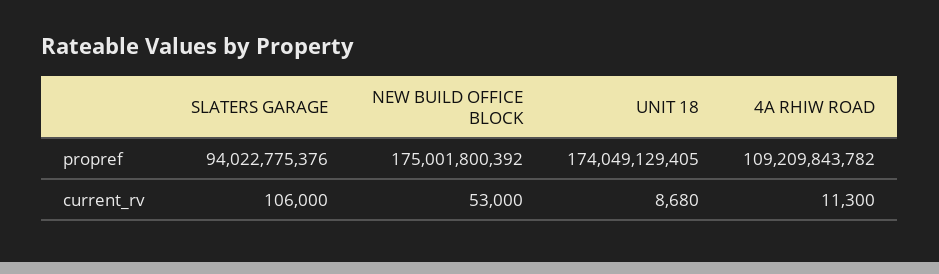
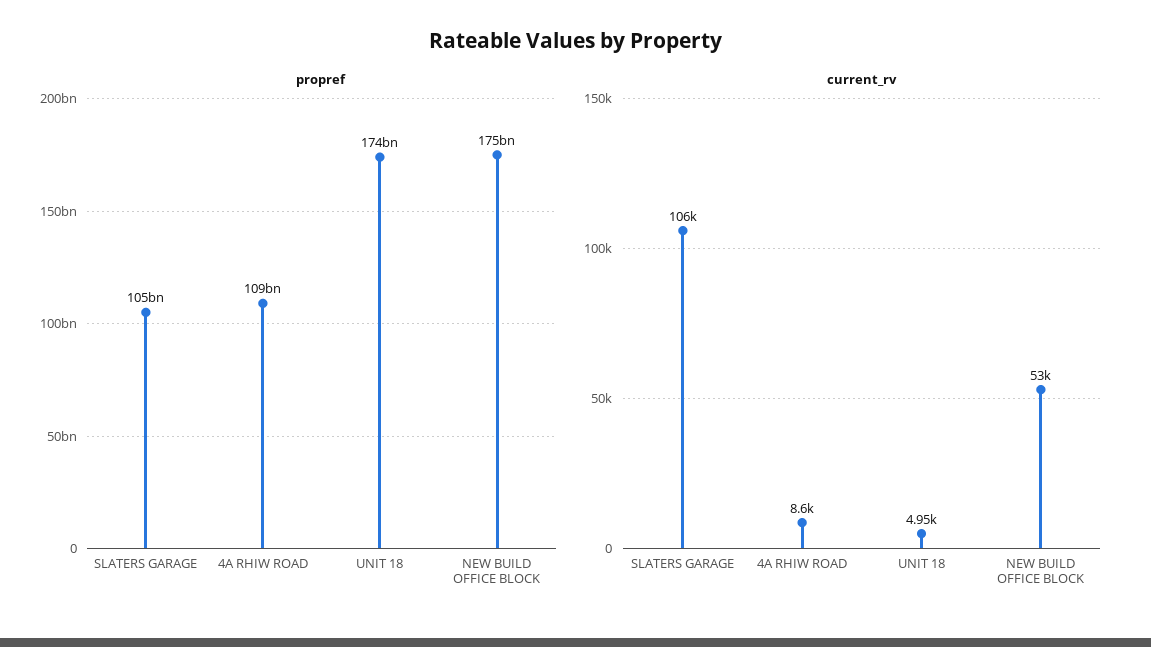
  {
    "propref": {
-     "SLATERS GARAGE": 94022775376,
+     "SLATERS GARAGE": 105000000000,
      "NEW BUILD OFFICE BLOCK": 175001800392,
      "UNIT 18": 174049129405,
      "4A RHIW ROAD": 109209843782
    },
    "current_rv": {
      "SLATERS GARAGE": 106000,
      "NEW BUILD OFFICE BLOCK": 53000,
-     "UNIT 18": 8680,
+     "UNIT 18": 4950,
-     "4A RHIW ROAD": 11300
+     "4A RHIW ROAD": 8600
    }
  }

